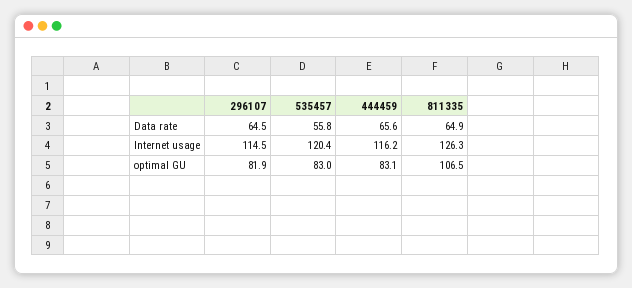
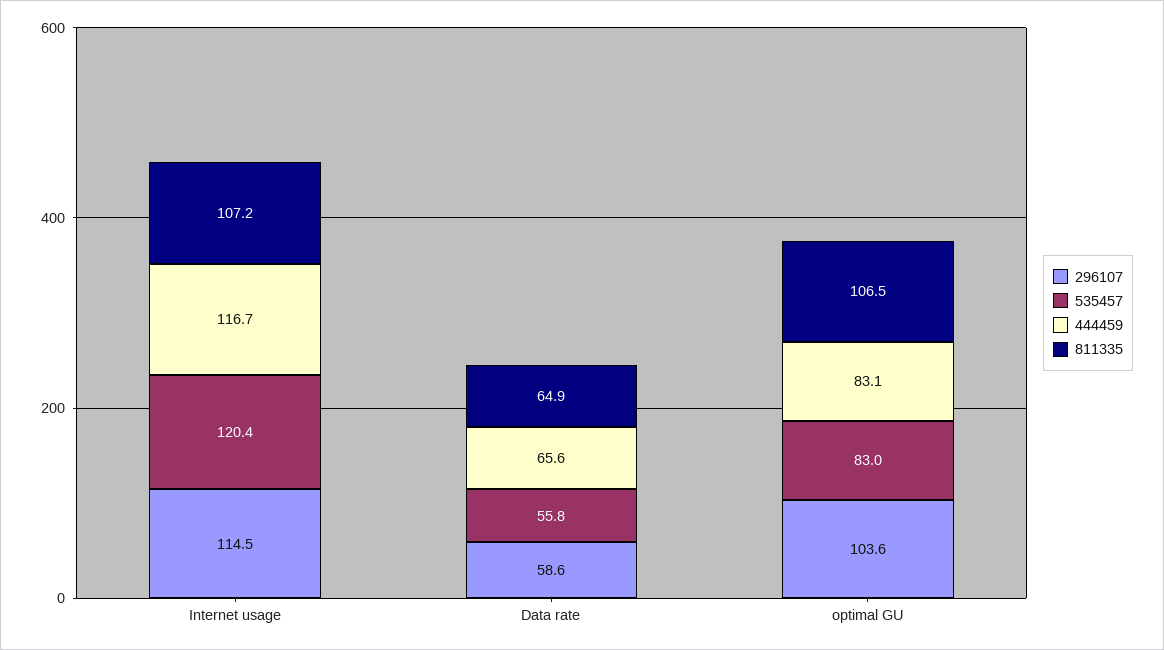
  {
    "296107": {
-     "Data rate": 64.5,
+     "Data rate": 58.6,
      "Internet usage": 114.5,
-     "optimal GU": 81.9
+     "optimal GU": 103.6
    },
    "535457": {
      "Data rate": 55.8,
      "Internet usage": 120.4,
      "optimal GU": 83
    },
    "444459": {
      "Data rate": 65.6,
-     "Internet usage": 116.2,
+     "Internet usage": 116.7,
      "optimal GU": 83.1
    },
    "811335": {
      "Data rate": 64.9,
-     "Internet usage": 126.3,
+     "Internet usage": 107.2,
      "optimal GU": 106.5
    }
  }

